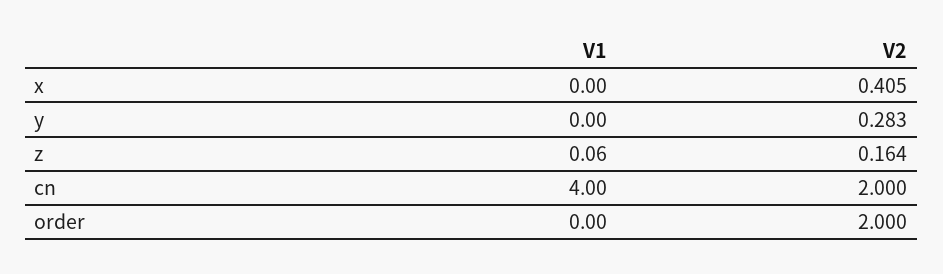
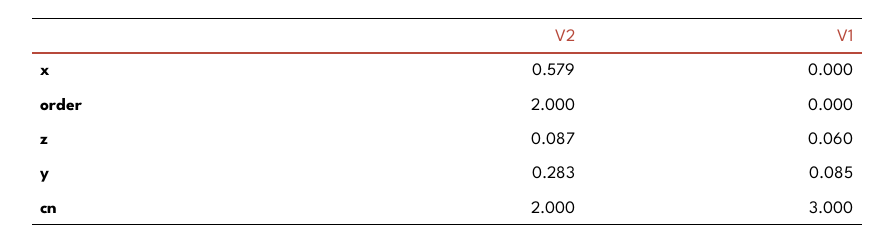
  {
    "V1": {
      "x": 0,
-     "y": 0,
+     "y": 0.085,
      "z": 0.06,
-     "cn": 4,
+     "cn": 3,
      "order": 0
    },
    "V2": {
-     "x": 0.405,
+     "x": 0.579,
      "y": 0.283,
-     "z": 0.164,
+     "z": 0.087,
      "cn": 2,
      "order": 2
    }
  }

